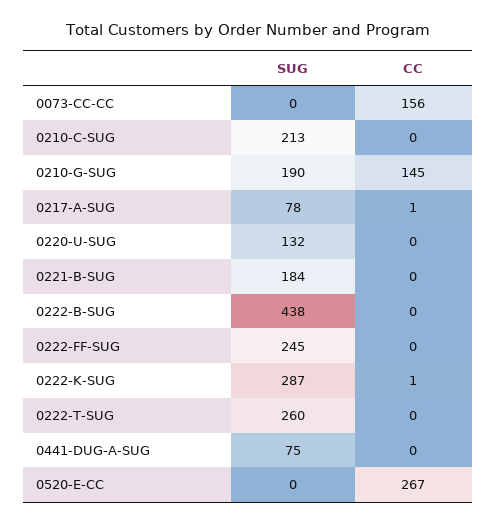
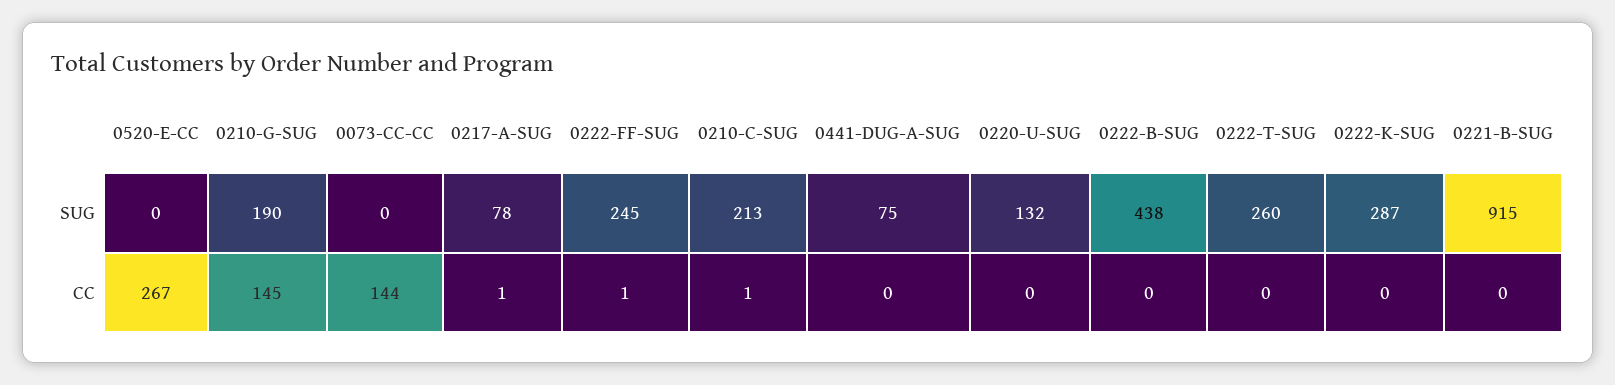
  {
    "SUG": {
      "0073-CC-CC": 0,
      "0210-C-SUG": 213,
      "0210-G-SUG": 190,
      "0217-A-SUG": 78,
      "0220-U-SUG": 132,
-     "0221-B-SUG": 184,
+     "0221-B-SUG": 915,
      "0222-B-SUG": 438,
      "0222-FF-SUG": 245,
      "0222-K-SUG": 287,
      "0222-T-SUG": 260,
      "0441-DUG-A-SUG": 75,
      "0520-E-CC": 0
    },
    "CC": {
-     "0073-CC-CC": 156,
+     "0073-CC-CC": 144,
-     "0210-C-SUG": 0,
+     "0210-C-SUG": 1,
      "0210-G-SUG": 145,
      "0217-A-SUG": 1,
      "0220-U-SUG": 0,
      "0221-B-SUG": 0,
      "0222-B-SUG": 0,
-     "0222-FF-SUG": 0,
+     "0222-FF-SUG": 1,
-     "0222-K-SUG": 1,
+     "0222-K-SUG": 0,
      "0222-T-SUG": 0,
      "0441-DUG-A-SUG": 0,
      "0520-E-CC": 267
    }
  }

